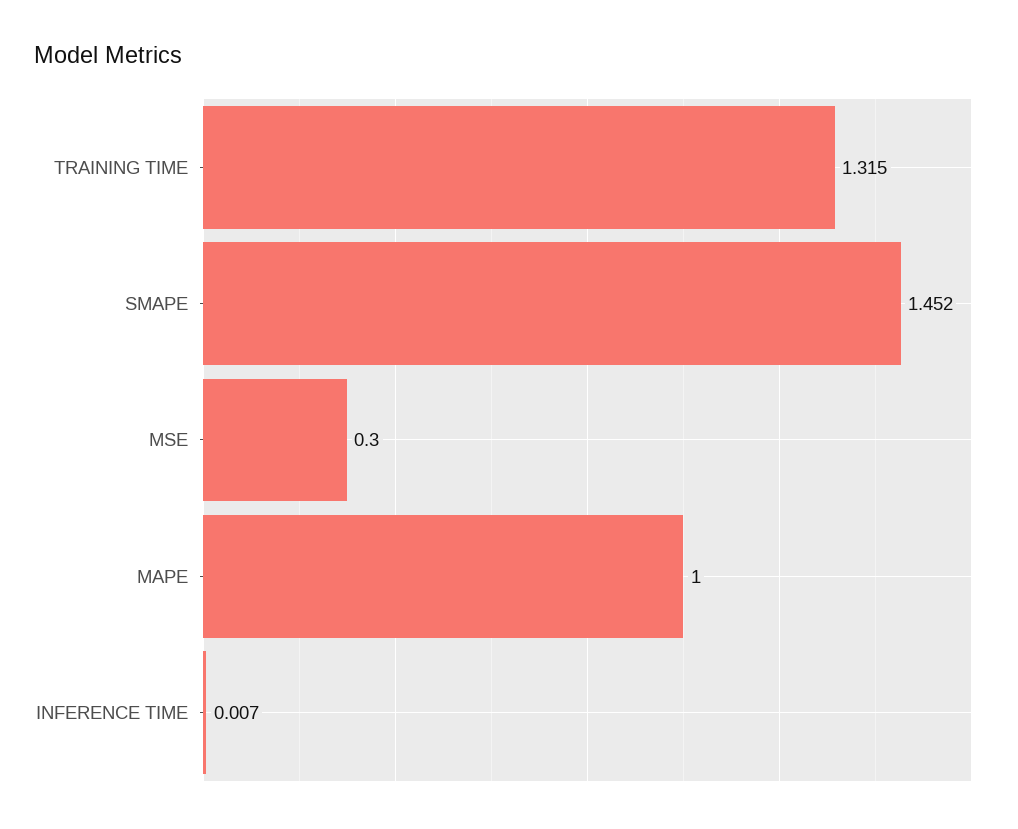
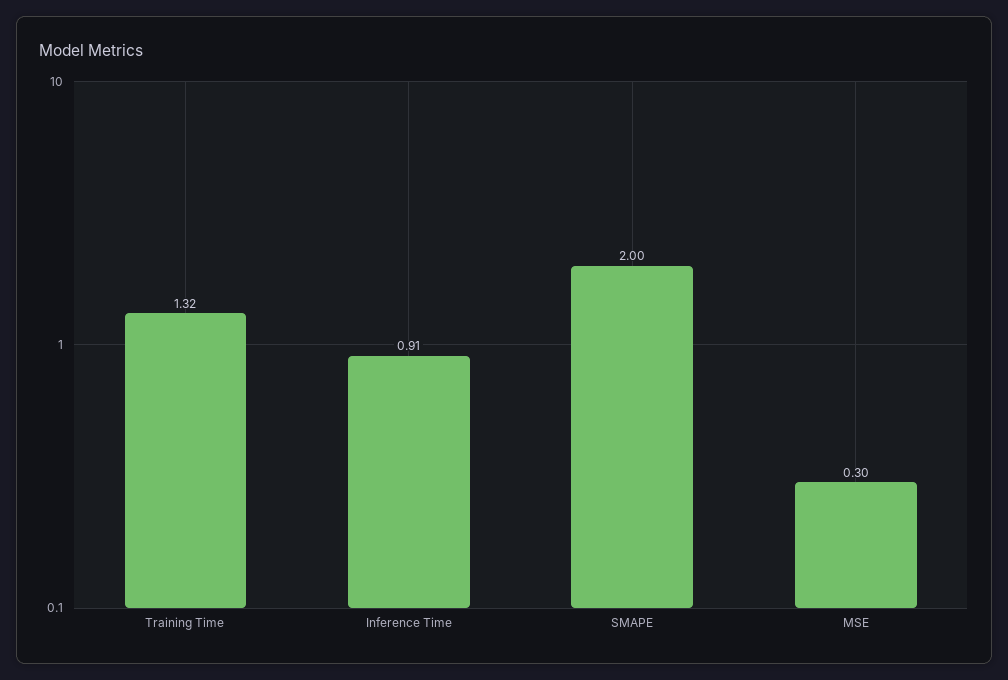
  {
    "TRAINING TIME": 1.315,
-   "SMAPE": 1.452,
+   "SMAPE": 2,
    "MSE": 0.3,
-   "MAPE": 1,
-   "INFERENCE TIME": 0.007
+   "INFERENCE TIME": 0.91
  }

